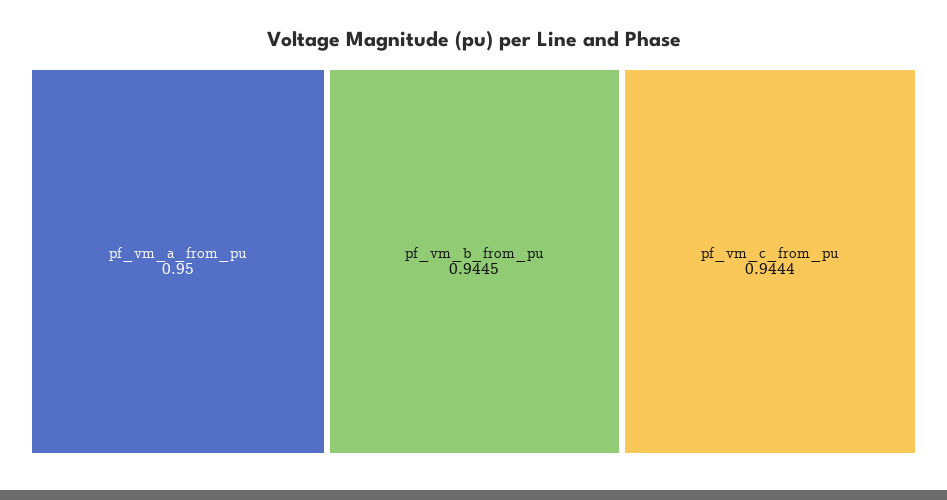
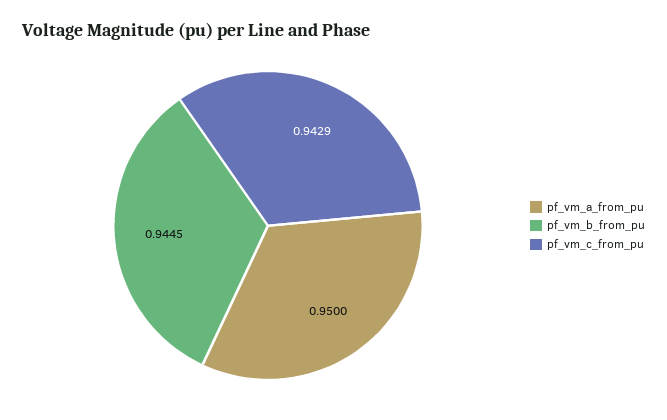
  {
    "pf_vm_a_from_pu": 0.95,
    "pf_vm_b_from_pu": 0.9445,
-   "pf_vm_c_from_pu": 0.9444
+   "pf_vm_c_from_pu": 0.9429
  }

